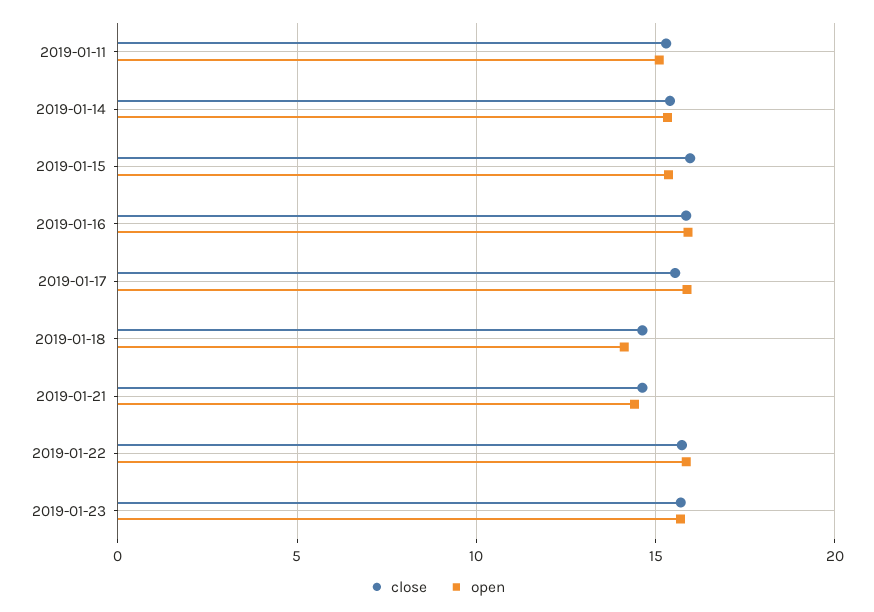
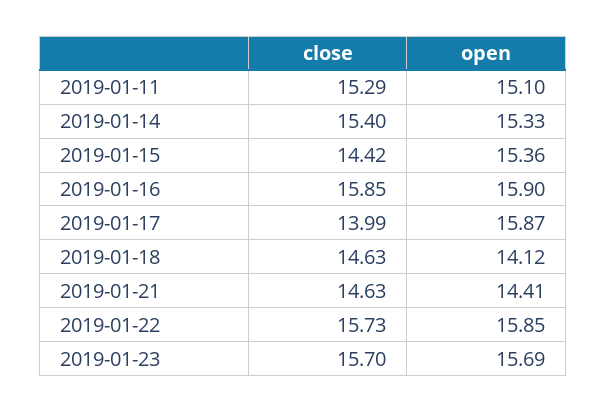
  {
    "close": {
      "2019-01-11": 15.29,
      "2019-01-14": 15.4,
-     "2019-01-15": 16,
+     "2019-01-15": 14.42,
      "2019-01-16": 15.85,
-     "2019-01-17": 15.5,
+     "2019-01-17": 13.99,
      "2019-01-18": 14.63,
      "2019-01-21": 14.63,
      "2019-01-22": 15.73,
      "2019-01-23": 15.7
    },
    "open": {
      "2019-01-11": 15.1,
      "2019-01-14": 15.33,
      "2019-01-15": 15.36,
      "2019-01-16": 15.9,
      "2019-01-17": 15.87,
      "2019-01-18": 14.12,
      "2019-01-21": 14.41,
      "2019-01-22": 15.85,
      "2019-01-23": 15.69
    }
  }

